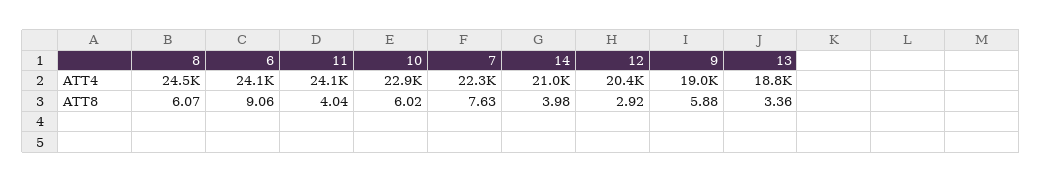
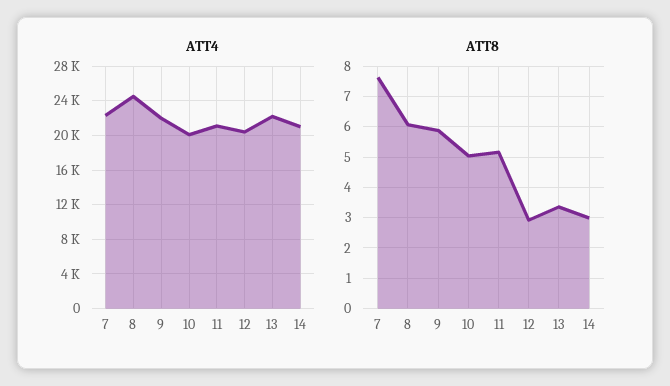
  {
    "ATT4": {
      "8": 24500,
-     "6": 24100,
-     "11": 24100,
+     "11": 21000,
-     "10": 22900,
+     "10": 20000,
      "7": 22300,
      "14": 21000,
      "12": 20400,
-     "9": 19000,
+     "9": 22000,
-     "13": 18800
+     "13": 22000
    },
    "ATT8": {
      "8": 6.07,
-     "6": 9.06,
-     "11": 4.04,
+     "11": 5.2,
-     "10": 6.02,
+     "10": 5,
      "7": 7.63,
-     "14": 3.98,
+     "14": 3,
      "12": 2.92,
      "9": 5.88,
      "13": 3.36
    }
  }

